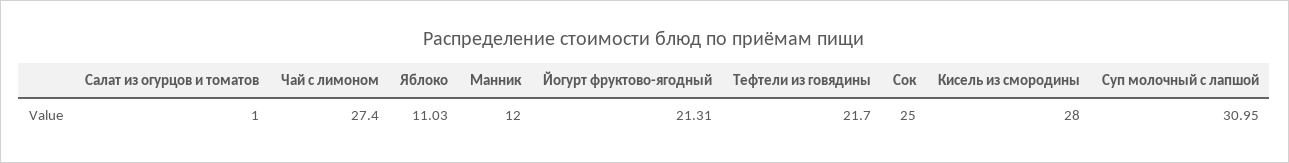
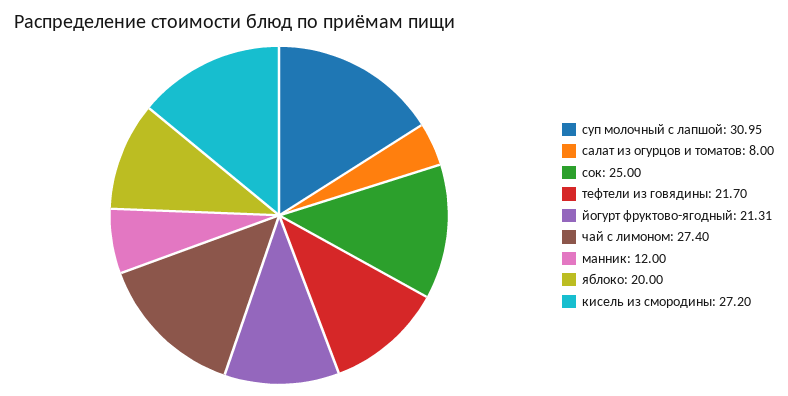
  {
-   "Салат из огурцов и томатов": 1,
+   "Салат из огурцов и томатов": 8,
    "Чай с лимоном": 27.4,
-   "Яблоко": 11.03,
+   "Яблоко": 20,
    "Манник": 12,
    "Йогурт фруктово-ягодный": 21.31,
    "Тефтели из говядины": 21.7,
    "Сок": 25,
-   "Кисель из смородины": 28,
+   "Кисель из смородины": 27.2,
    "Суп молочный с лапшой": 30.95
  }

